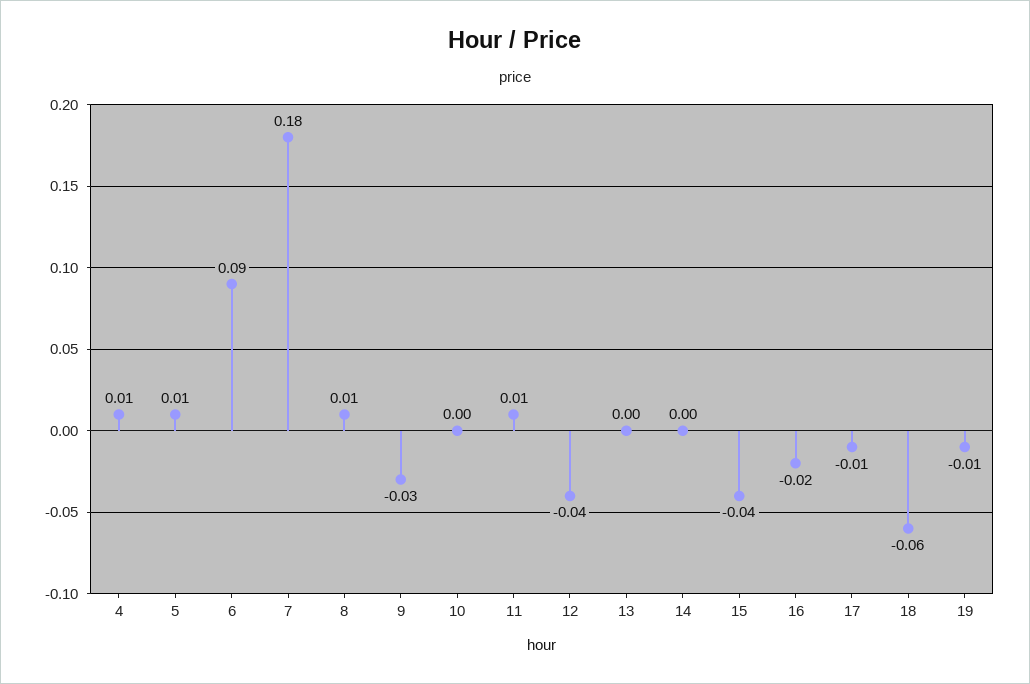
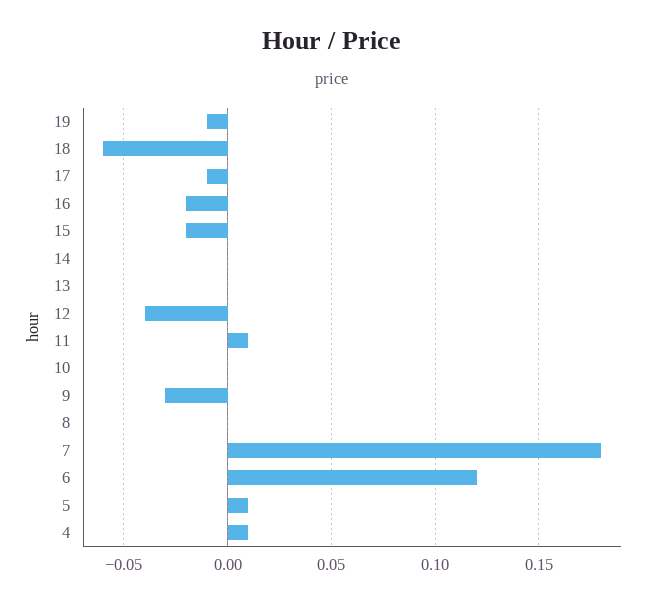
  {
    "4": 0.01,
    "5": 0.01,
-   "6": 0.09,
+   "6": 0.12,
    "7": 0.18,
-   "8": 0.01,
+   "8": 0,
    "9": -0.03,
    "10": 0,
    "11": 0.01,
    "12": -0.04,
    "13": 0,
    "14": 0,
-   "15": -0.04,
+   "15": -0.02,
    "16": -0.02,
    "17": -0.01,
    "18": -0.06,
    "19": -0.01
  }

